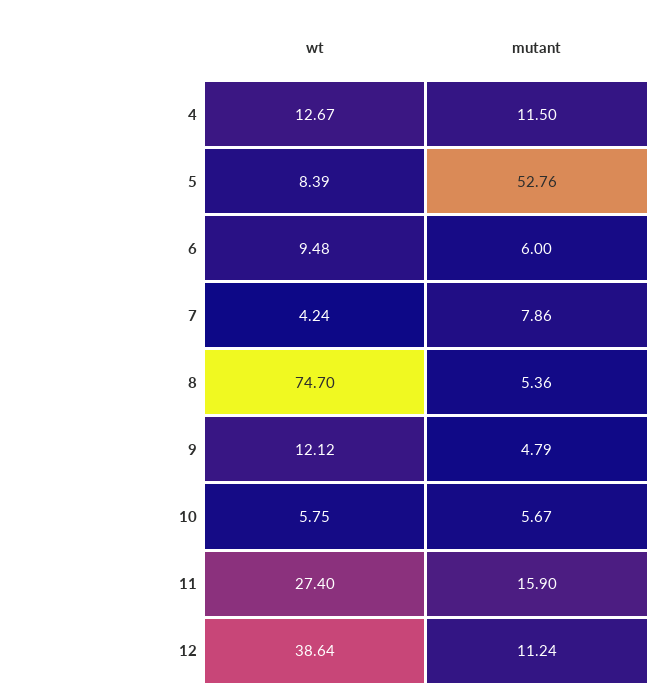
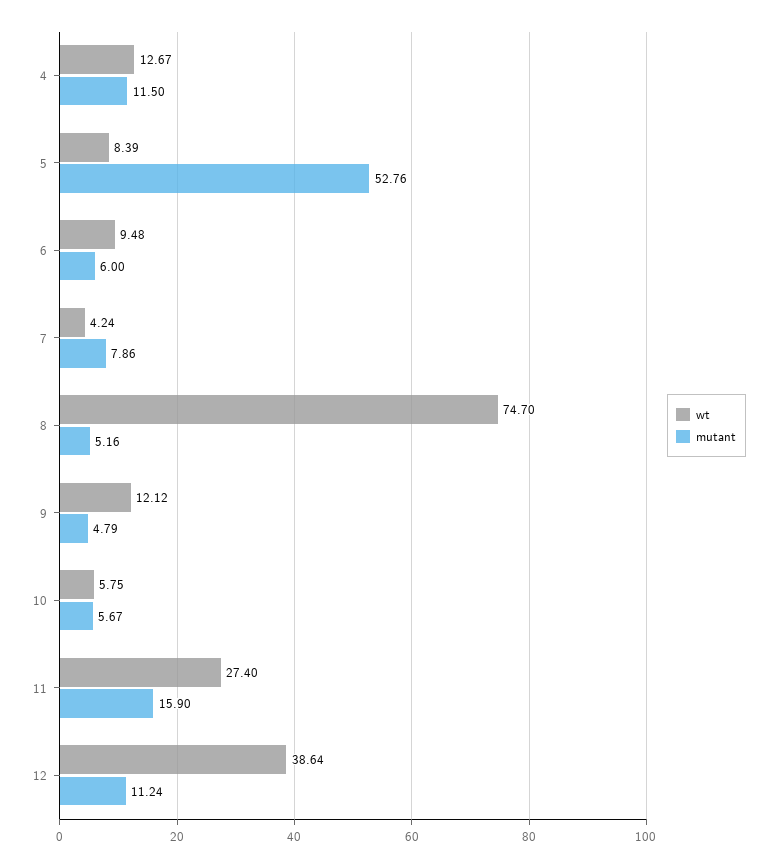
  {
    "wt": {
      "4": 12.67,
      "5": 8.39,
      "6": 9.48,
      "7": 4.24,
      "8": 74.7,
      "9": 12.12,
      "10": 5.75,
      "11": 27.4,
      "12": 38.64
    },
    "mutant": {
      "4": 11.5,
      "5": 52.76,
      "6": 6,
      "7": 7.86,
-     "8": 5.36,
+     "8": 5.16,
      "9": 4.79,
      "10": 5.67,
      "11": 15.9,
      "12": 11.24
    }
  }

